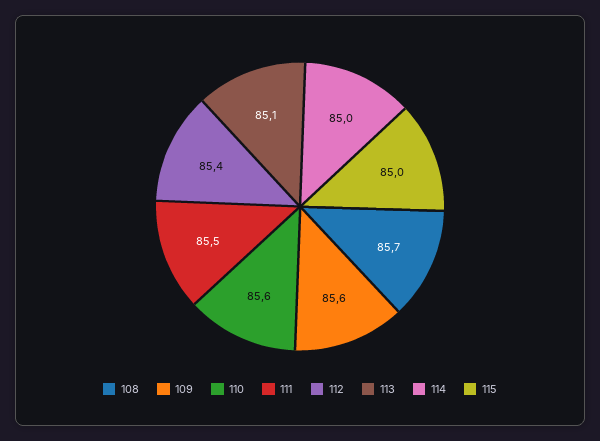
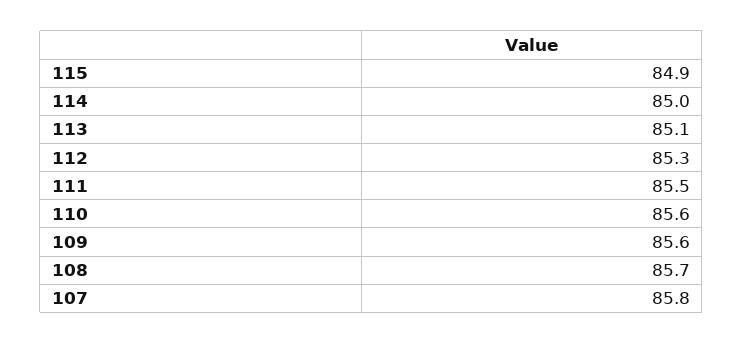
  {
    "108": 85.7,
    "109": 85.6,
    "110": 85.6,
    "111": 85.5,
-   "112": 85.4,
+   "112": 85.3,
    "113": 85.1,
    "114": 85,
-   "115": 85
+   "115": 84.9,
+   "107": 85.8
  }

